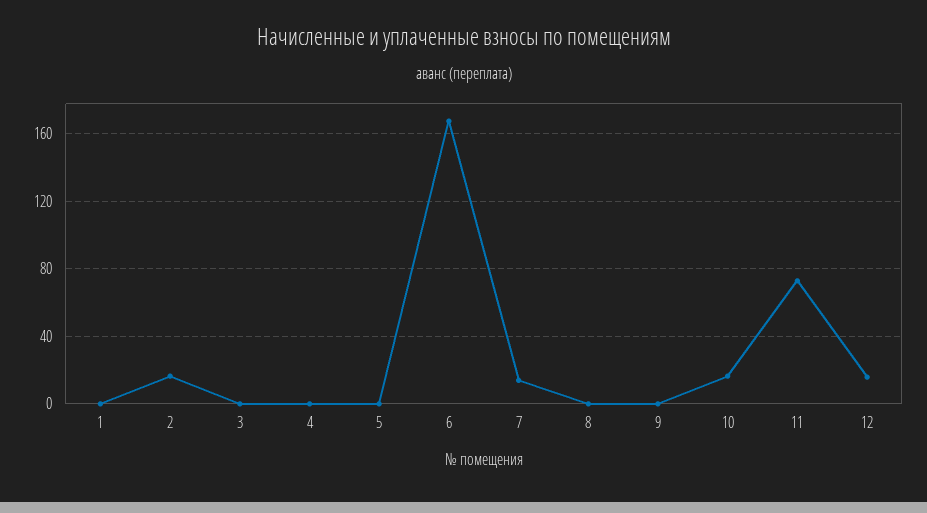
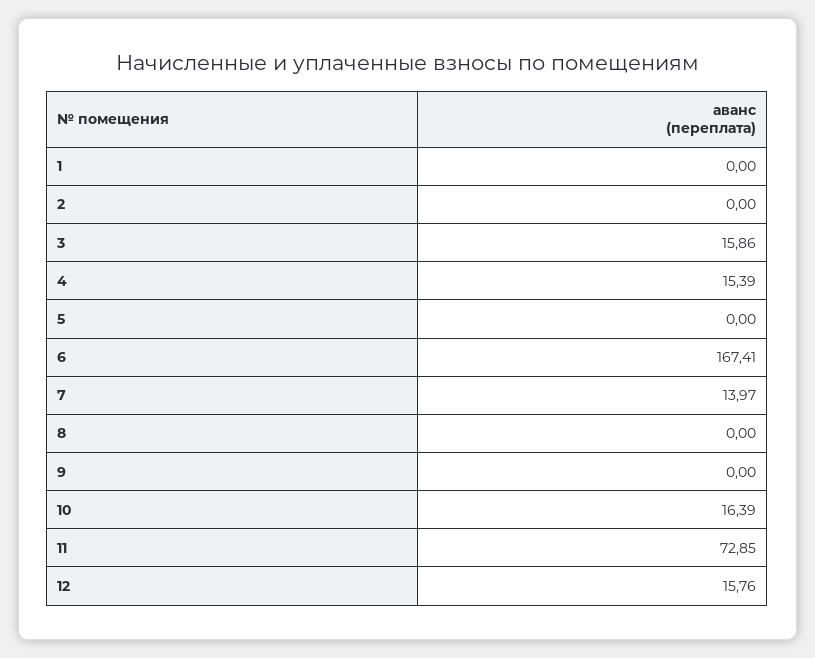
  {
    "1": 0,
-   "2": 15,
+   "2": 0,
-   "3": 0,
+   "3": 15.86,
-   "4": 0,
+   "4": 15.39,
    "5": 0,
    "6": 167.41,
    "7": 13.97,
    "8": 0,
    "9": 0,
    "10": 16.39,
    "11": 72.85,
    "12": 15.76
  }

